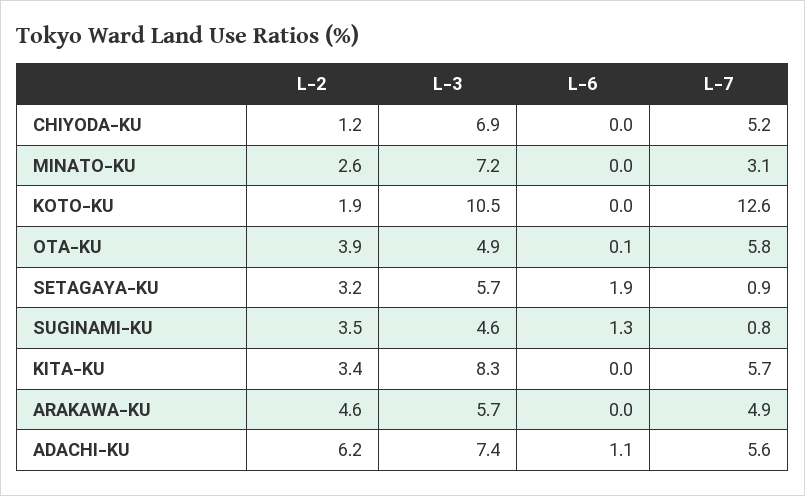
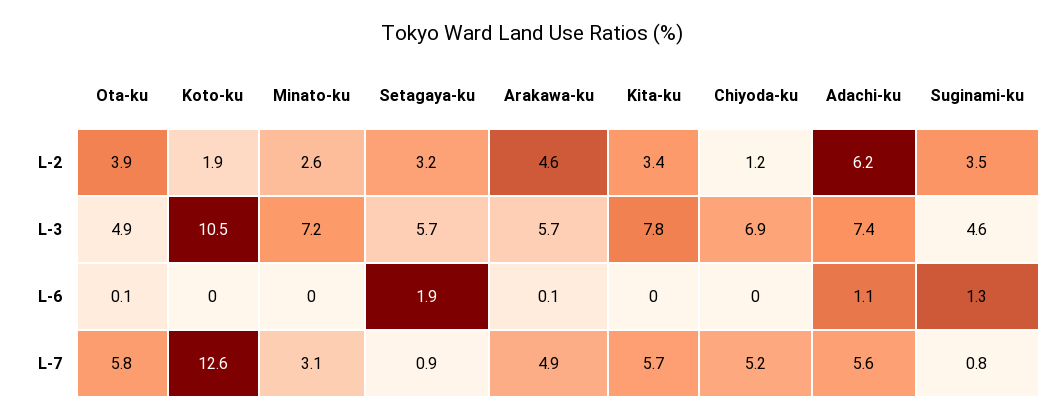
  {
    "L-2": {
      "CHIYODA-KU": 1.2,
      "MINATO-KU": 2.6,
      "KOTO-KU": 1.9,
      "OTA-KU": 3.9,
      "SETAGAYA-KU": 3.2,
      "SUGINAMI-KU": 3.5,
      "KITA-KU": 3.4,
      "ARAKAWA-KU": 4.6,
      "ADACHI-KU": 6.2
    },
    "L-3": {
      "CHIYODA-KU": 6.9,
      "MINATO-KU": 7.2,
      "KOTO-KU": 10.5,
      "OTA-KU": 4.9,
      "SETAGAYA-KU": 5.7,
      "SUGINAMI-KU": 4.6,
-     "KITA-KU": 8.3,
+     "KITA-KU": 7.8,
      "ARAKAWA-KU": 5.7,
      "ADACHI-KU": 7.4
    },
    "L-6": {
      "CHIYODA-KU": 0,
      "MINATO-KU": 0,
      "KOTO-KU": 0,
      "OTA-KU": 0.1,
      "SETAGAYA-KU": 1.9,
      "SUGINAMI-KU": 1.3,
      "KITA-KU": 0,
-     "ARAKAWA-KU": 0,
+     "ARAKAWA-KU": 0.1,
      "ADACHI-KU": 1.1
    },
    "L-7": {
      "CHIYODA-KU": 5.2,
      "MINATO-KU": 3.1,
      "KOTO-KU": 12.6,
      "OTA-KU": 5.8,
      "SETAGAYA-KU": 0.9,
      "SUGINAMI-KU": 0.8,
      "KITA-KU": 5.7,
      "ARAKAWA-KU": 4.9,
      "ADACHI-KU": 5.6
    }
  }

